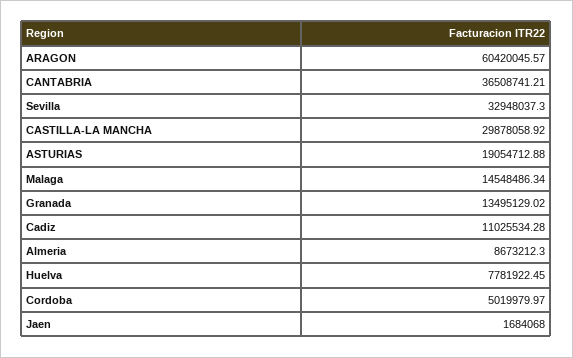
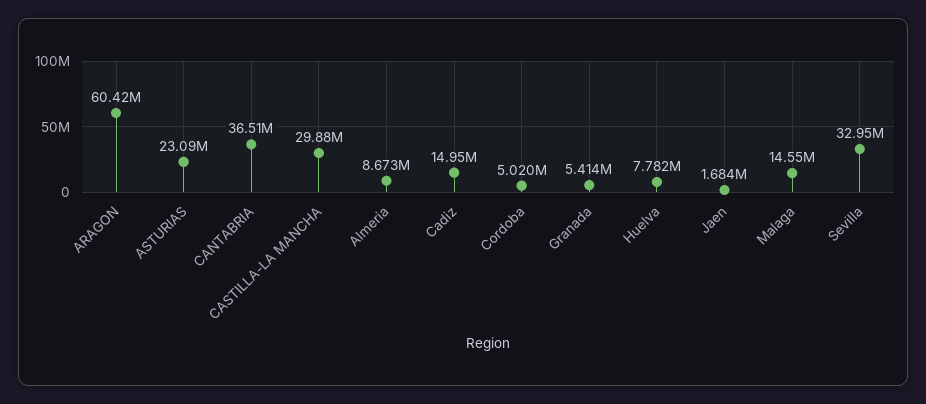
  {
    "ARAGON": 60420045.57,
    "CANTABRIA": 36508741.21,
    "Sevilla": 32948037.3,
    "CASTILLA-LA MANCHA": 29878058.92,
-   "ASTURIAS": 19054712.88,
+   "ASTURIAS": 23090000,
    "Malaga": 14548486.34,
-   "Granada": 13495129.02,
+   "Granada": 5414000,
-   "Cadiz": 11025534.28,
+   "Cadiz": 14950000,
    "Almeria": 8673212.3,
    "Huelva": 7781922.45,
    "Cordoba": 5019979.97,
    "Jaen": 1684068
  }

